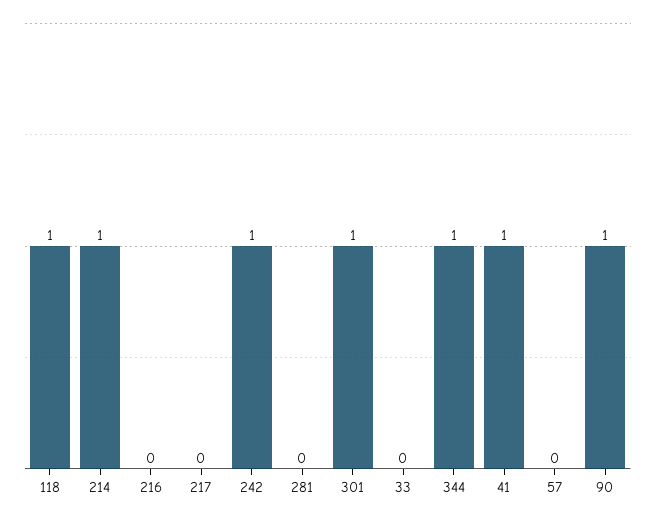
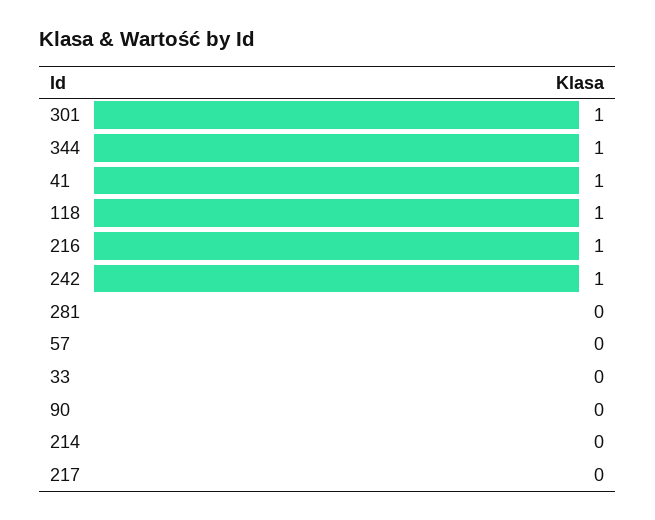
  {
    "118": 1,
-   "214": 1,
+   "214": 0,
-   "216": 0,
+   "216": 1,
    "217": 0,
    "242": 1,
    "281": 0,
    "301": 1,
    "33": 0,
    "344": 1,
    "41": 1,
    "57": 0,
-   "90": 1
+   "90": 0
  }

